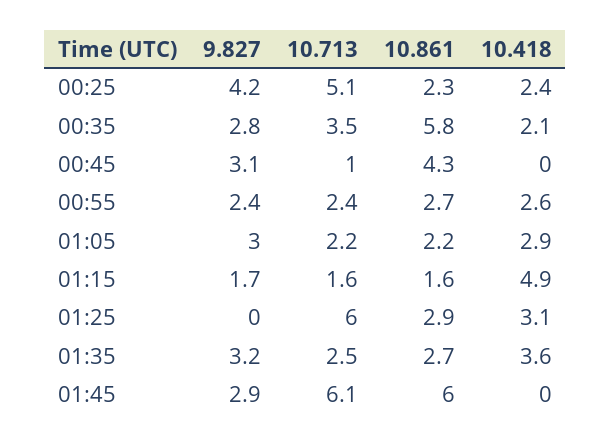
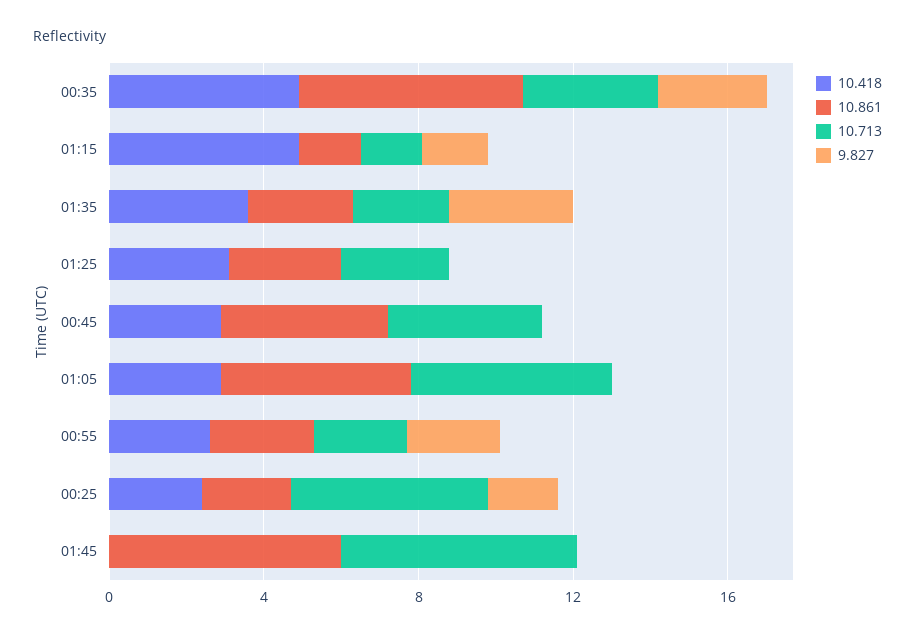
  {
    "9.827": {
-     "00:25": 4.2,
+     "00:25": 2,
      "00:35": 2.8,
-     "00:45": 3.1,
+     "00:45": 0,
      "00:55": 2.4,
-     "01:05": 3,
+     "01:05": 0,
      "01:15": 1.7,
      "01:25": 0,
      "01:35": 3.2,
-     "01:45": 2.9
+     "01:45": 0
    },
    "10.713": {
      "00:25": 5.1,
      "00:35": 3.5,
-     "00:45": 1,
+     "00:45": 4,
      "00:55": 2.4,
-     "01:05": 2.2,
+     "01:05": 5,
      "01:15": 1.6,
-     "01:25": 6,
+     "01:25": 3,
      "01:35": 2.5,
      "01:45": 6.1
    },
    "10.861": {
      "00:25": 2.3,
      "00:35": 5.8,
      "00:45": 4.3,
      "00:55": 2.7,
-     "01:05": 2.2,
+     "01:05": 5,
      "01:15": 1.6,
      "01:25": 2.9,
      "01:35": 2.7,
      "01:45": 6
    },
    "10.418": {
      "00:25": 2.4,
-     "00:35": 2.1,
+     "00:35": 5,
-     "00:45": 0,
+     "00:45": 3,
      "00:55": 2.6,
      "01:05": 2.9,
      "01:15": 4.9,
      "01:25": 3.1,
      "01:35": 3.6,
      "01:45": 0
    }
  }

